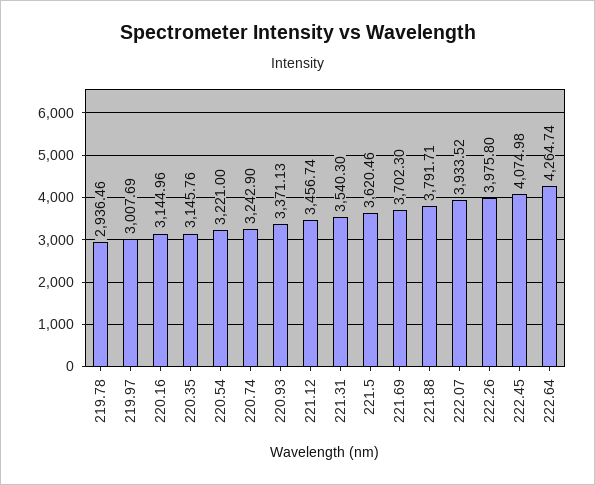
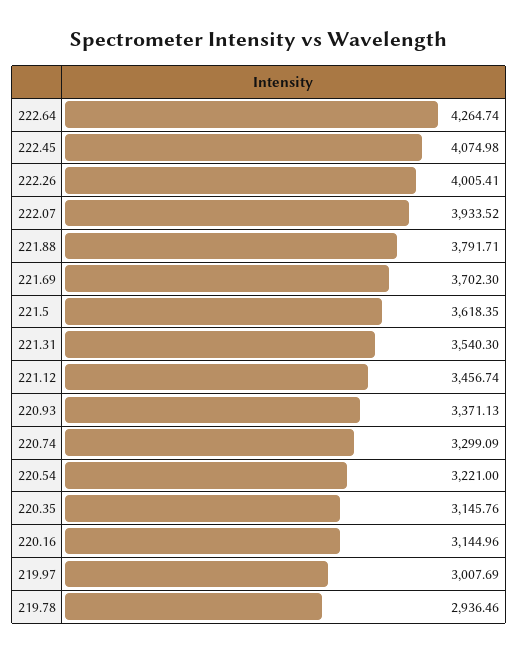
  {
    "219.78": 2936.46,
    "219.97": 3007.69,
    "220.16": 3144.96,
    "220.35": 3145.76,
    "220.54": 3221,
-   "220.74": 3242.9,
+   "220.74": 3299.09,
    "220.93": 3371.13,
    "221.12": 3456.74,
    "221.31": 3540.3,
-   "221.5": 3620.46,
+   "221.5": 3618.35,
    "221.69": 3702.3,
    "221.88": 3791.71,
    "222.07": 3933.52,
-   "222.26": 3975.8,
+   "222.26": 4005.41,
    "222.45": 4074.98,
    "222.64": 4264.74
  }

